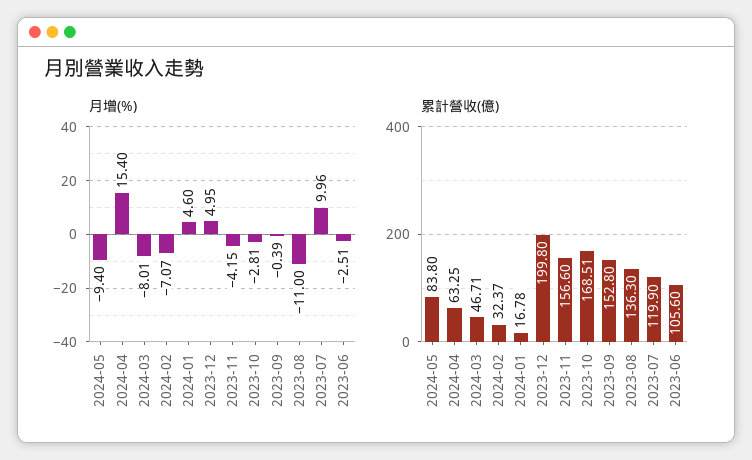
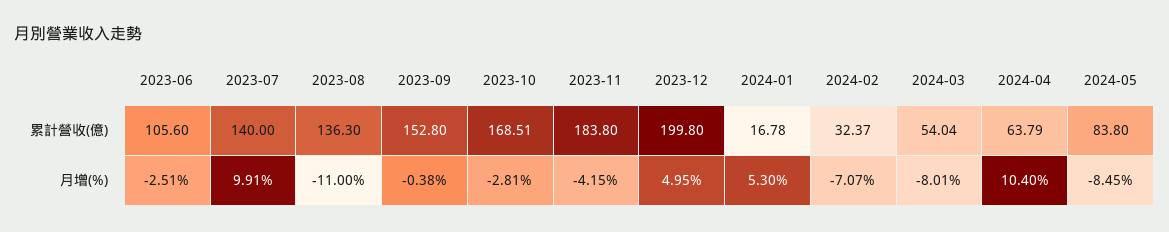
  {
    "月增(%)": {
-     "2024-05": -9.4,
+     "2024-05": -8.45,
-     "2024-04": 15.4,
+     "2024-04": 10.4,
      "2024-03": -8.01,
      "2024-02": -7.07,
-     "2024-01": 4.6,
+     "2024-01": 5.3,
      "2023-12": 4.95,
      "2023-11": -4.15,
      "2023-10": -2.81,
-     "2023-09": -0.39,
+     "2023-09": -0.38,
      "2023-08": -11,
-     "2023-07": 9.96,
+     "2023-07": 9.91,
      "2023-06": -2.51
    },
    "累計營收(億)": {
      "2024-05": 83.8,
-     "2024-04": 63.25,
+     "2024-04": 63.79,
-     "2024-03": 46.71,
+     "2024-03": 54.04,
      "2024-02": 32.37,
      "2024-01": 16.78,
      "2023-12": 199.8,
-     "2023-11": 156.6,
+     "2023-11": 183.8,
      "2023-10": 168.51,
      "2023-09": 152.8,
      "2023-08": 136.3,
-     "2023-07": 119.9,
+     "2023-07": 140,
      "2023-06": 105.6
    }
  }

